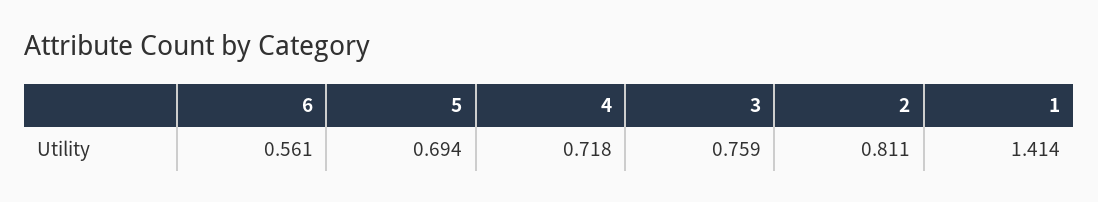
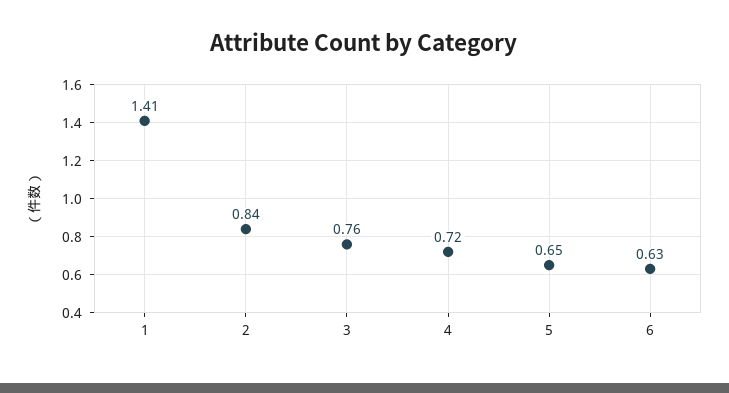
  {
-   "6": 0.561,
+   "6": 0.63,
-   "5": 0.694,
+   "5": 0.65,
    "4": 0.718,
    "3": 0.759,
-   "2": 0.811,
+   "2": 0.84,
    "1": 1.414
  }

